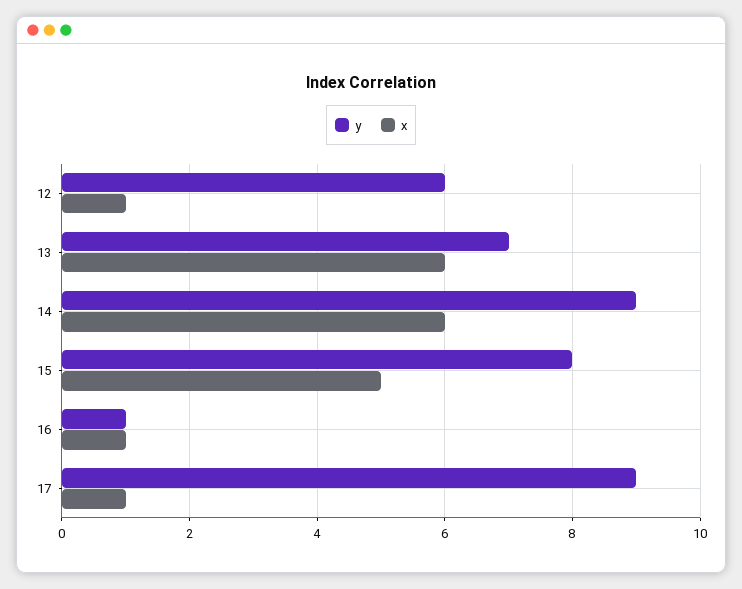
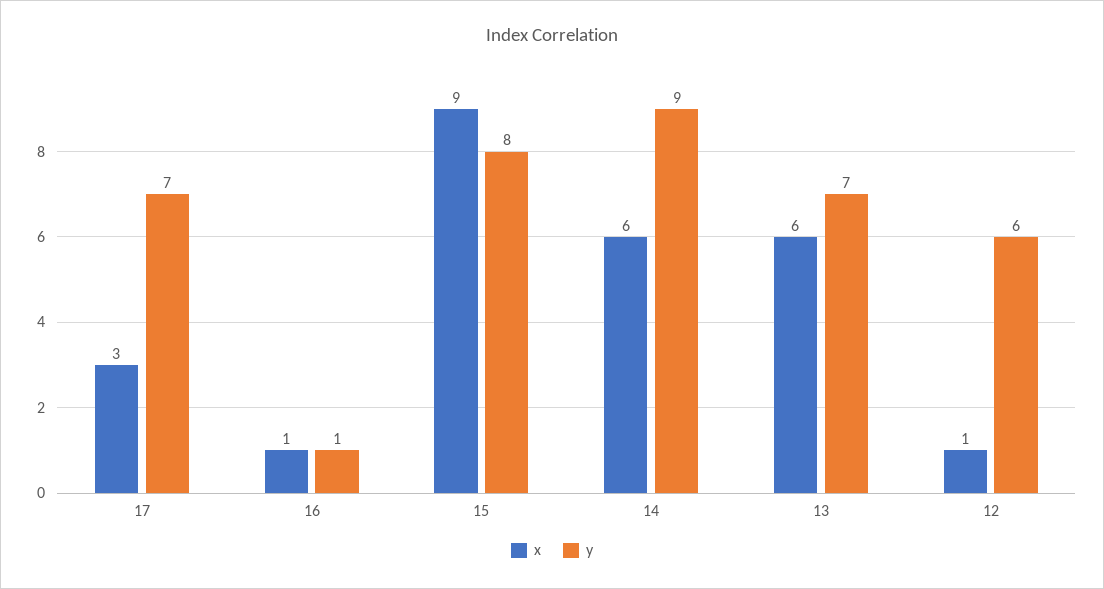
  {
    "y": {
      "12": 6,
      "13": 7,
      "14": 9,
      "15": 8,
      "16": 1,
-     "17": 9
+     "17": 7
    },
    "x": {
      "12": 1,
      "13": 6,
      "14": 6,
-     "15": 5,
+     "15": 9,
      "16": 1,
-     "17": 1
+     "17": 3
    }
  }

